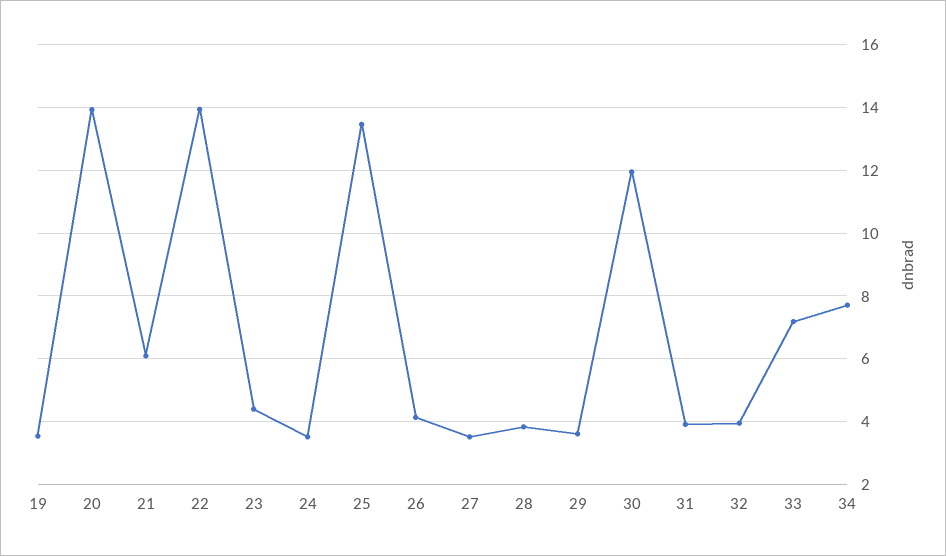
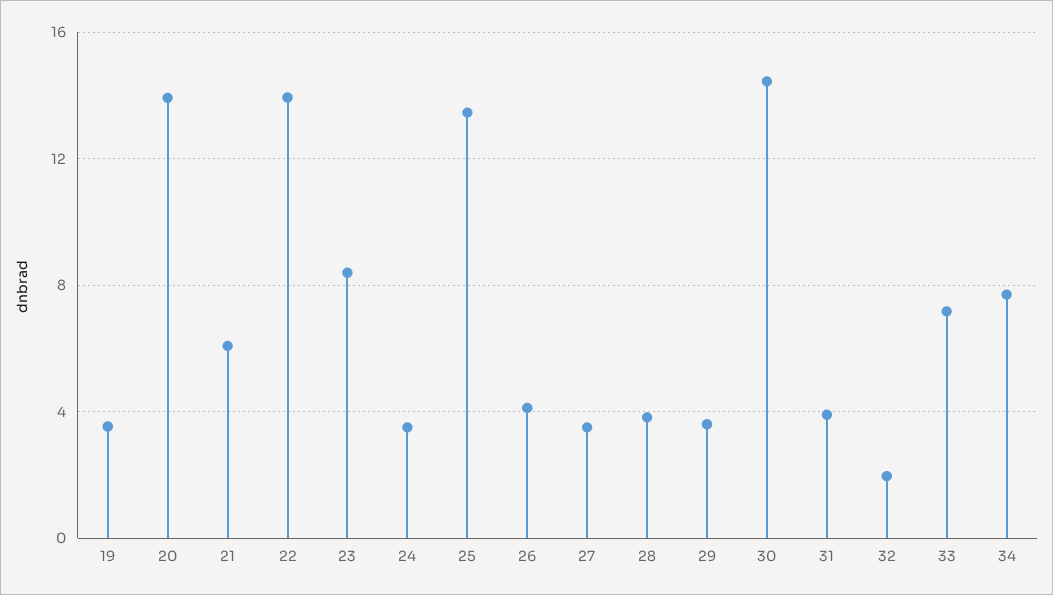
  {
    "19": 3.6,
    "20": 14,
    "21": 6,
    "22": 14,
-   "23": 4.4,
+   "23": 8.5,
    "24": 3.6,
    "25": 13.4,
    "26": 4.2,
    "27": 3.6,
    "28": 3.8,
    "29": 3.6,
-   "30": 12,
+   "30": 14.5,
    "31": 4,
-   "32": 4,
+   "32": 2,
    "33": 7.2,
    "34": 7.8
  }

